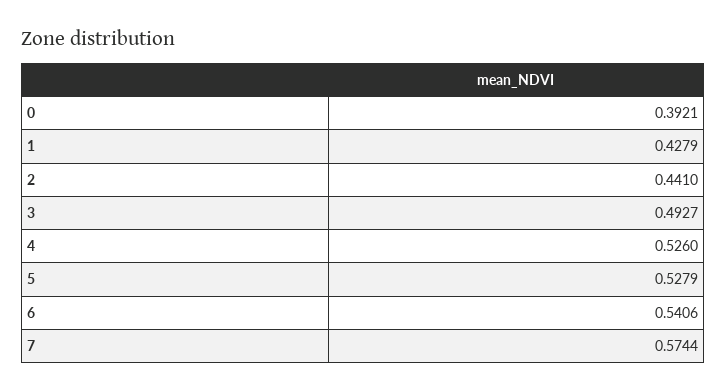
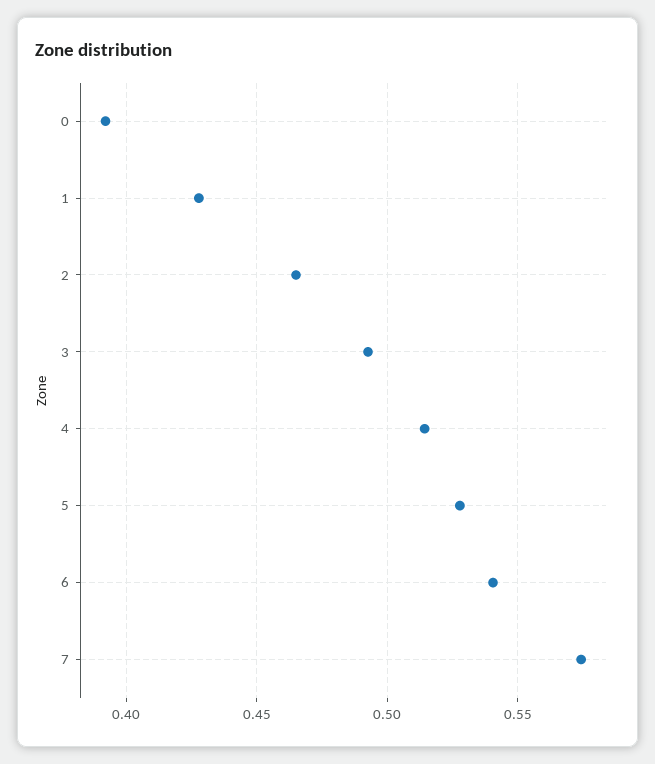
  {
    "0": 0.3921,
    "1": 0.4279,
-   "2": 0.441,
+   "2": 0.465,
    "3": 0.4927,
-   "4": 0.526,
+   "4": 0.515,
    "5": 0.5279,
    "6": 0.5406,
    "7": 0.5744
  }

